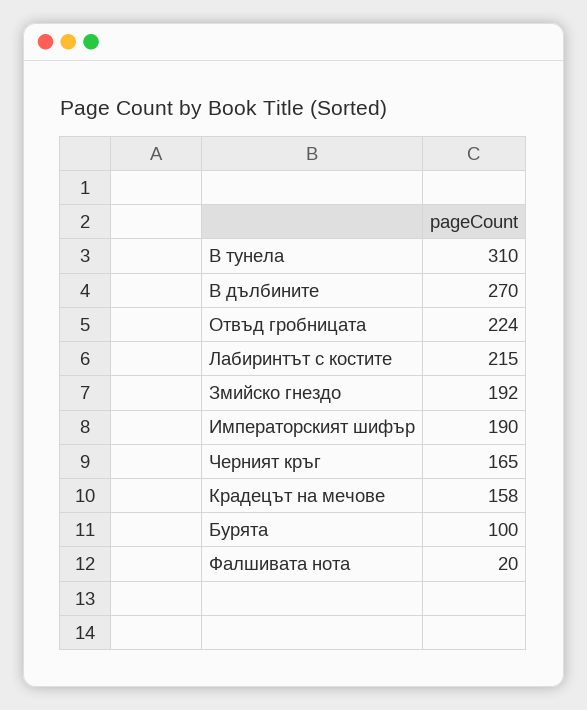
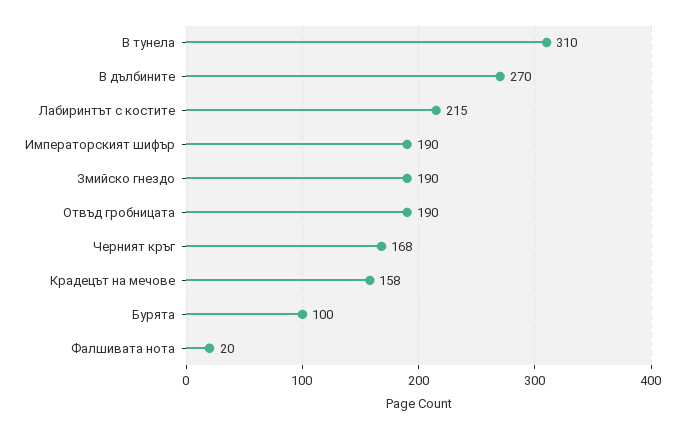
  {
    "В тунела": 310,
    "В дълбините": 270,
-   "Отвъд гробницата": 224,
+   "Отвъд гробницата": 190,
    "Лабиринтът с костите": 215,
-   "Змийско гнездо": 192,
+   "Змийско гнездо": 190,
    "Императорският шифър": 190,
-   "Черният кръг": 165,
+   "Черният кръг": 168,
    "Крадецът на мечове": 158,
    "Бурята": 100,
    "Фалшивата нота": 20
  }

